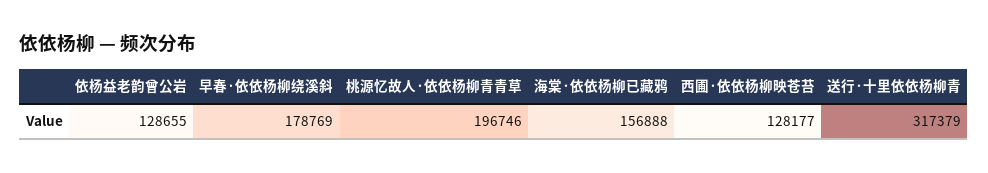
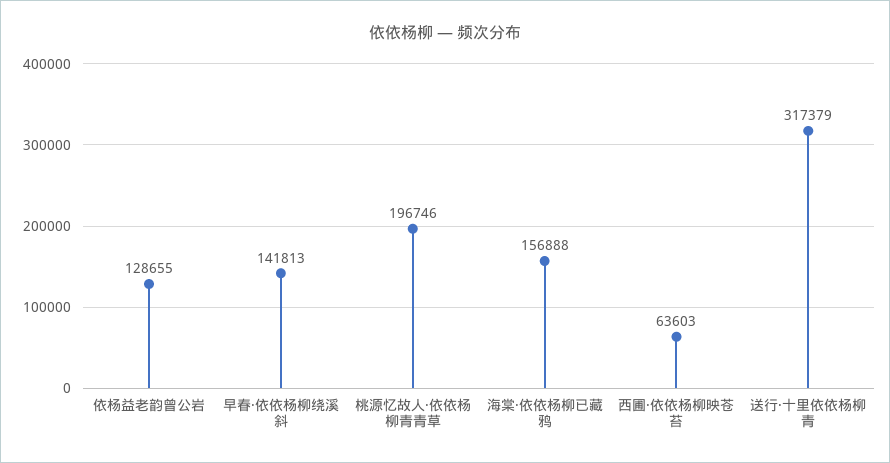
  {
    "依杨益老韵曾公岩": 128655,
-   "早春·依依杨柳绕溪斜": 178769,
+   "早春·依依杨柳绕溪斜": 141813,
    "桃源忆故人·依依杨柳青青草": 196746,
    "海棠·依依杨柳已藏鸦": 156888,
-   "西圃·依依杨柳映苍苔": 128177,
+   "西圃·依依杨柳映苍苔": 63603,
    "送行·十里依依杨柳青": 317379
  }

